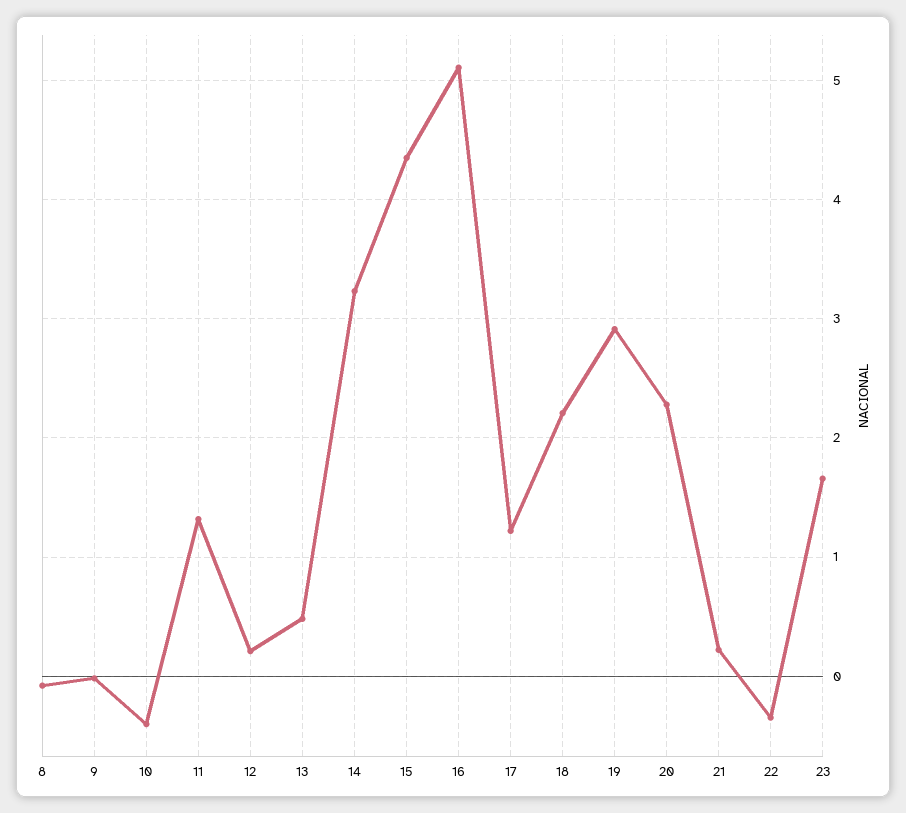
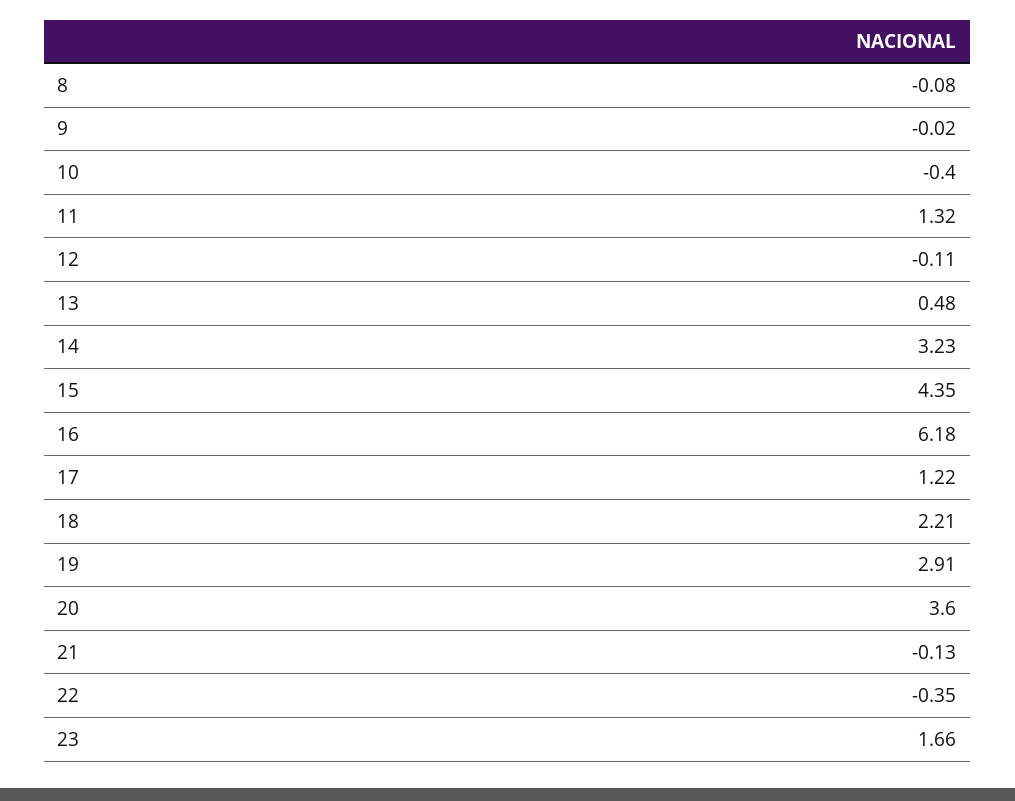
  {
    "8": -0.08,
    "9": -0.02,
    "10": -0.4,
    "11": 1.32,
-   "12": 0.2,
+   "12": -0.11,
    "13": 0.48,
    "14": 3.23,
    "15": 4.35,
-   "16": 5.1,
+   "16": 6.18,
    "17": 1.22,
    "18": 2.21,
    "19": 2.91,
-   "20": 2.3,
+   "20": 3.6,
-   "21": 0.2,
+   "21": -0.13,
    "22": -0.35,
    "23": 1.66
  }

